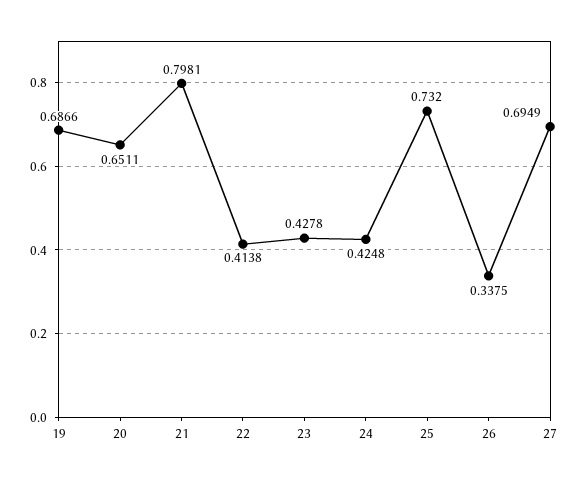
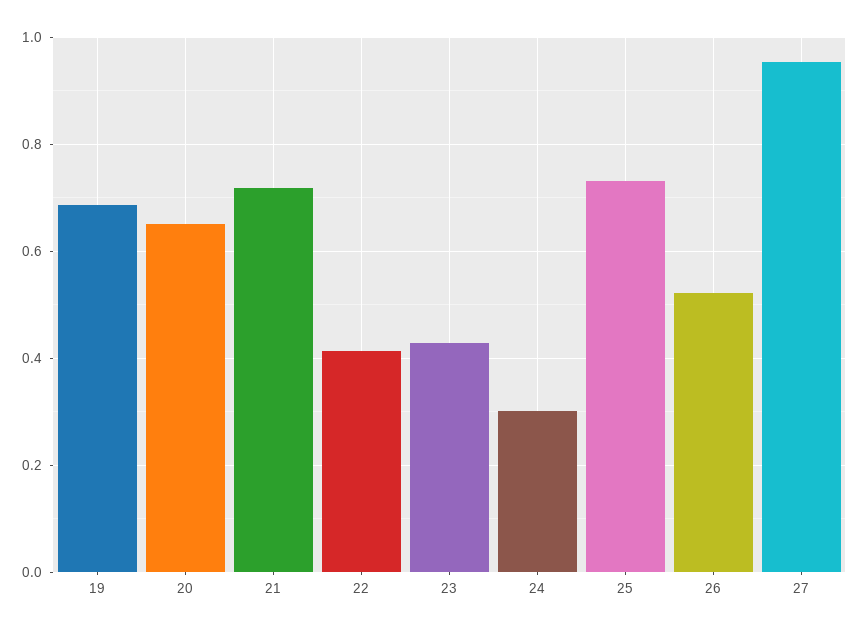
  {
    "19": 0.6866,
    "20": 0.6511,
-   "21": 0.7981,
+   "21": 0.72,
    "22": 0.4138,
    "23": 0.4278,
-   "24": 0.4248,
+   "24": 0.3,
    "25": 0.732,
-   "26": 0.3375,
+   "26": 0.52,
-   "27": 0.6949
+   "27": 0.96
  }

